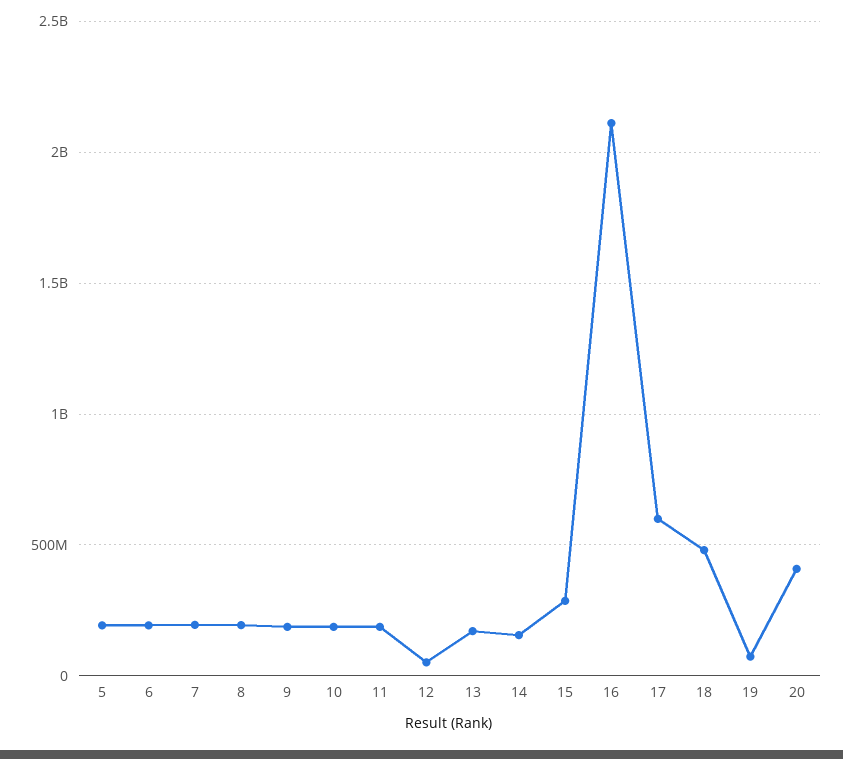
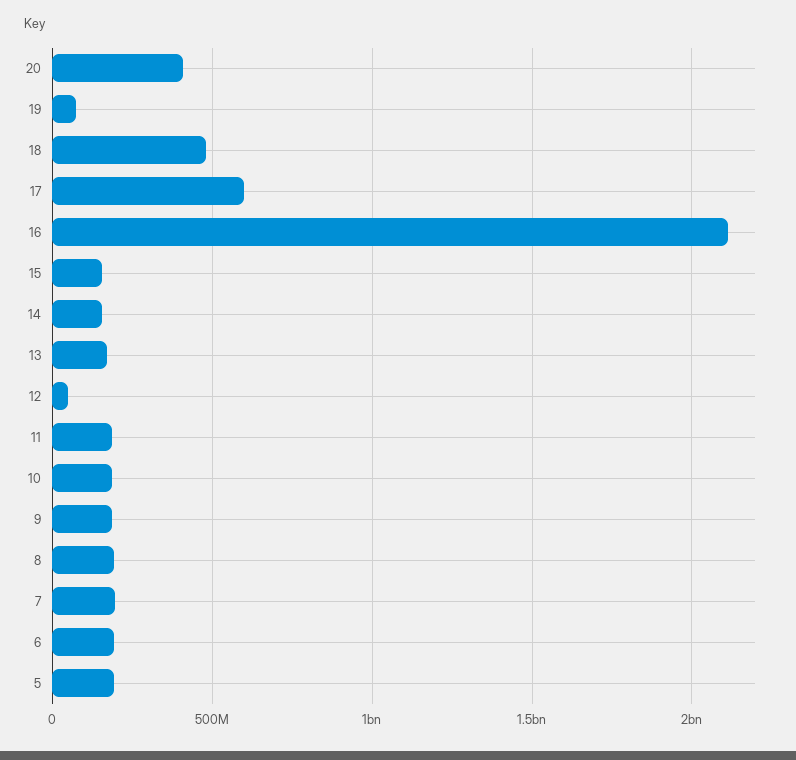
  {
    "5": 200000000,
    "6": 200000000,
    "7": 200000000,
    "8": 200000000,
    "9": 200000000,
    "10": 200000000,
    "11": 200000000,
    "12": 50000000,
    "13": 150000000,
    "14": 150000000,
-   "15": 300000000,
+   "15": 150000000,
    "16": 2100000000,
    "17": 600000000,
    "18": 500000000,
    "19": 50000000,
    "20": 400000000
  }

